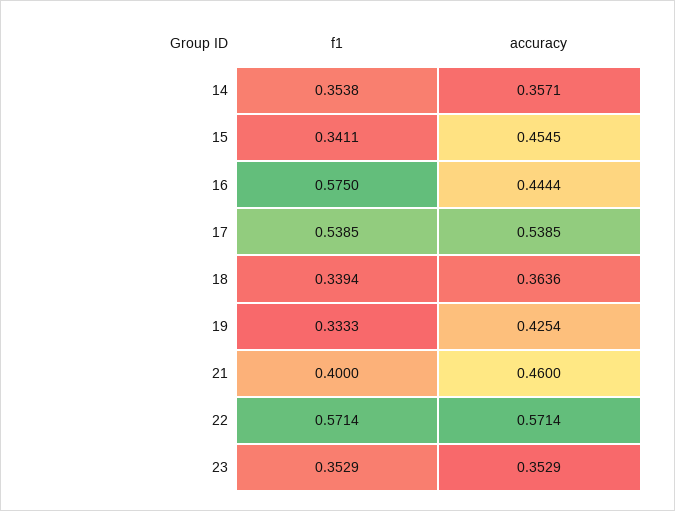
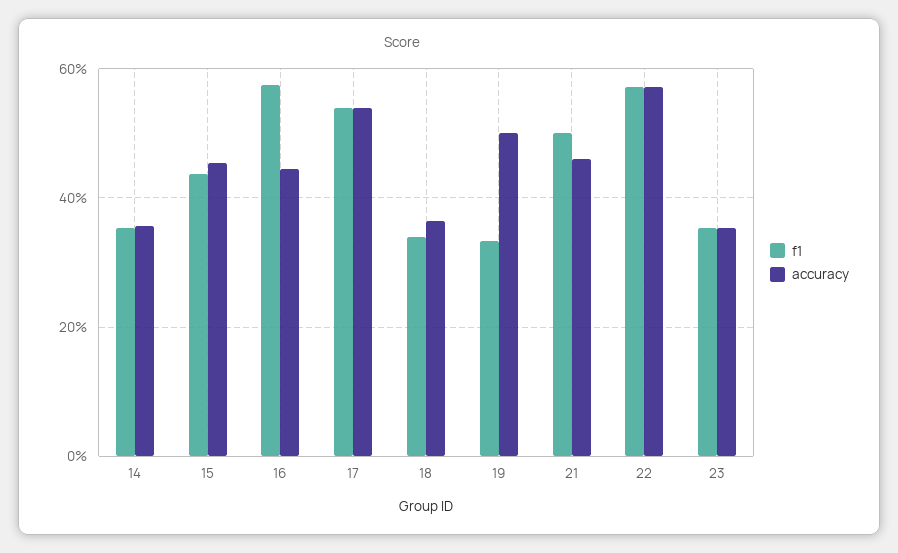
  {
    "f1": {
      "14": 0.3538,
-     "15": 0.3411,
+     "15": 0.44,
      "16": 0.575,
      "17": 0.5385,
      "18": 0.3394,
      "19": 0.3333,
-     "21": 0.4,
+     "21": 0.5,
      "22": 0.5714,
      "23": 0.3529
    },
    "accuracy": {
      "14": 0.3571,
      "15": 0.4545,
      "16": 0.4444,
      "17": 0.5385,
      "18": 0.3636,
-     "19": 0.4254,
+     "19": 0.5,
      "21": 0.46,
      "22": 0.5714,
      "23": 0.3529
    }
  }

